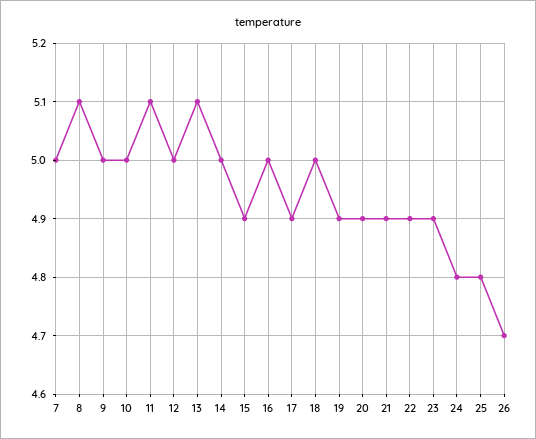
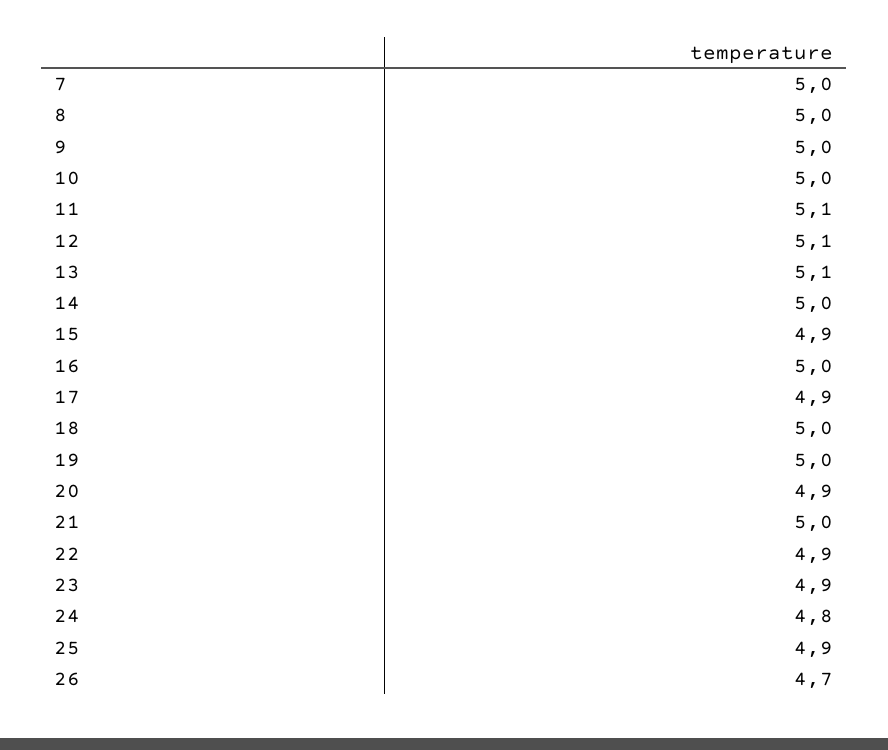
  {
    "7": 5,
-   "8": 5.1,
+   "8": 5,
    "9": 5,
    "10": 5,
    "11": 5.1,
-   "12": 5,
+   "12": 5.1,
    "13": 5.1,
    "14": 5,
    "15": 4.9,
    "16": 5,
    "17": 4.9,
    "18": 5,
-   "19": 4.9,
+   "19": 5,
    "20": 4.9,
-   "21": 4.9,
+   "21": 5,
    "22": 4.9,
    "23": 4.9,
    "24": 4.8,
-   "25": 4.8,
+   "25": 4.9,
    "26": 4.7
  }

